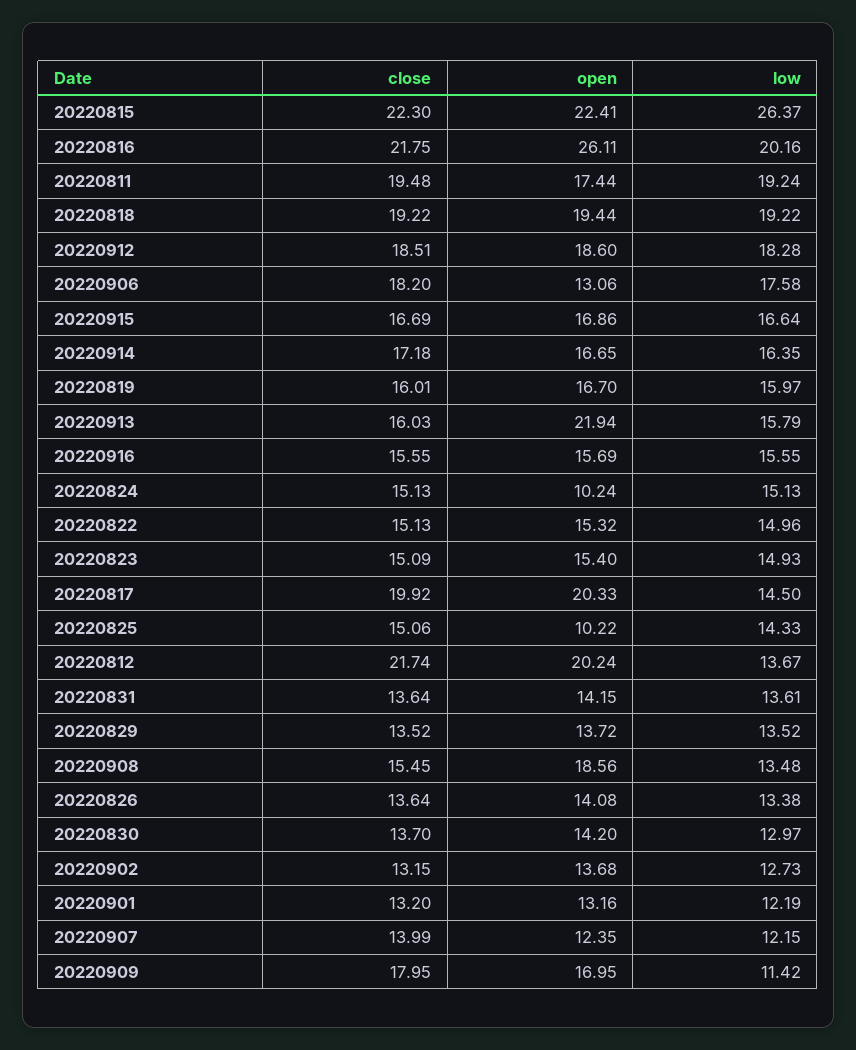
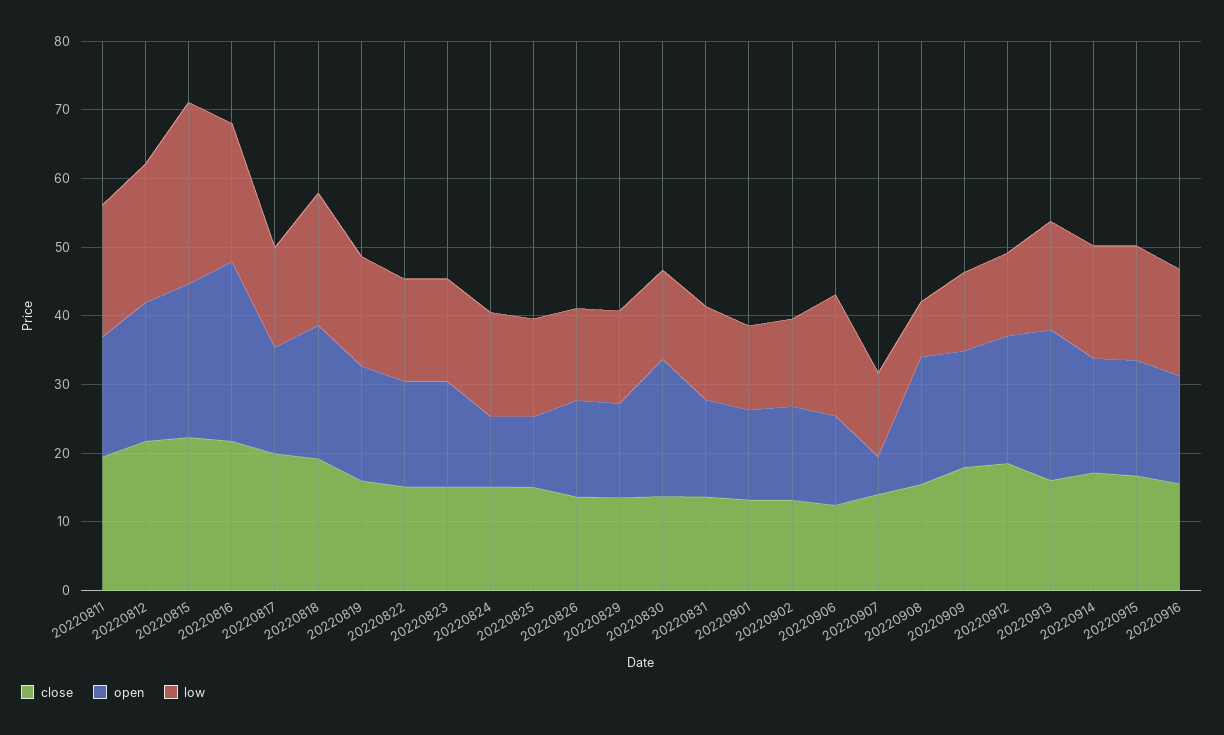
  {
    "close": {
      "20220815": 22.3,
      "20220816": 21.75,
      "20220811": 19.48,
      "20220818": 19.22,
      "20220912": 18.51,
-     "20220906": 18.2,
+     "20220906": 12,
      "20220915": 16.69,
      "20220914": 17.18,
      "20220819": 16.01,
      "20220913": 16.03,
      "20220916": 15.55,
      "20220824": 15.13,
      "20220822": 15.13,
      "20220823": 15.09,
      "20220817": 19.92,
      "20220825": 15.06,
      "20220812": 21.74,
      "20220831": 13.64,
      "20220829": 13.52,
      "20220908": 15.45,
      "20220826": 13.64,
      "20220830": 13.7,
      "20220902": 13.15,
      "20220901": 13.2,
      "20220907": 13.99,
      "20220909": 17.95
    },
    "open": {
      "20220815": 22.41,
      "20220816": 26.11,
      "20220811": 17.44,
      "20220818": 19.44,
      "20220912": 18.6,
      "20220906": 13.06,
      "20220915": 16.86,
      "20220914": 16.65,
      "20220819": 16.7,
      "20220913": 21.94,
      "20220916": 15.69,
      "20220824": 10.24,
      "20220822": 15.32,
      "20220823": 15.4,
-     "20220817": 20.33,
+     "20220817": 16,
      "20220825": 10.22,
      "20220812": 20.24,
      "20220831": 14.15,
      "20220829": 13.72,
      "20220908": 18.56,
      "20220826": 14.08,
-     "20220830": 14.2,
+     "20220830": 20,
      "20220902": 13.68,
      "20220901": 13.16,
-     "20220907": 12.35,
+     "20220907": 6,
      "20220909": 16.95
    },
    "low": {
      "20220815": 26.37,
      "20220816": 20.16,
      "20220811": 19.24,
      "20220818": 19.22,
-     "20220912": 18.28,
+     "20220912": 12,
      "20220906": 17.58,
      "20220915": 16.64,
      "20220914": 16.35,
      "20220819": 15.97,
      "20220913": 15.79,
      "20220916": 15.55,
      "20220824": 15.13,
      "20220822": 14.96,
      "20220823": 14.93,
      "20220817": 14.5,
      "20220825": 14.33,
-     "20220812": 13.67,
+     "20220812": 20,
      "20220831": 13.61,
      "20220829": 13.52,
-     "20220908": 13.48,
+     "20220908": 8,
      "20220826": 13.38,
      "20220830": 12.97,
      "20220902": 12.73,
      "20220901": 12.19,
      "20220907": 12.15,
      "20220909": 11.42
    }
  }

